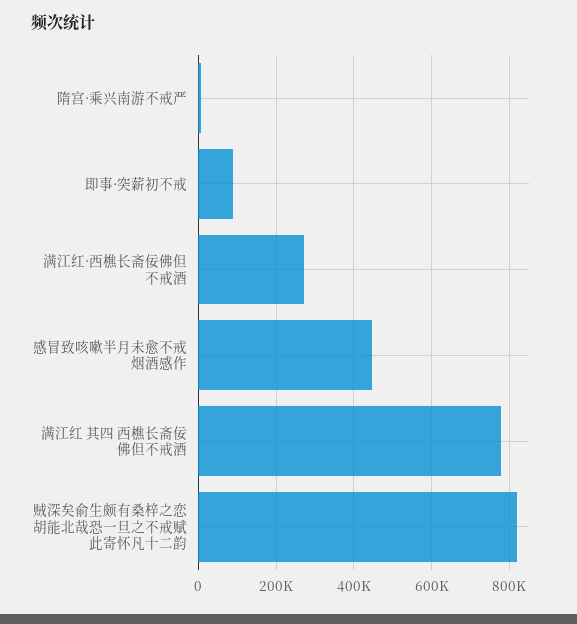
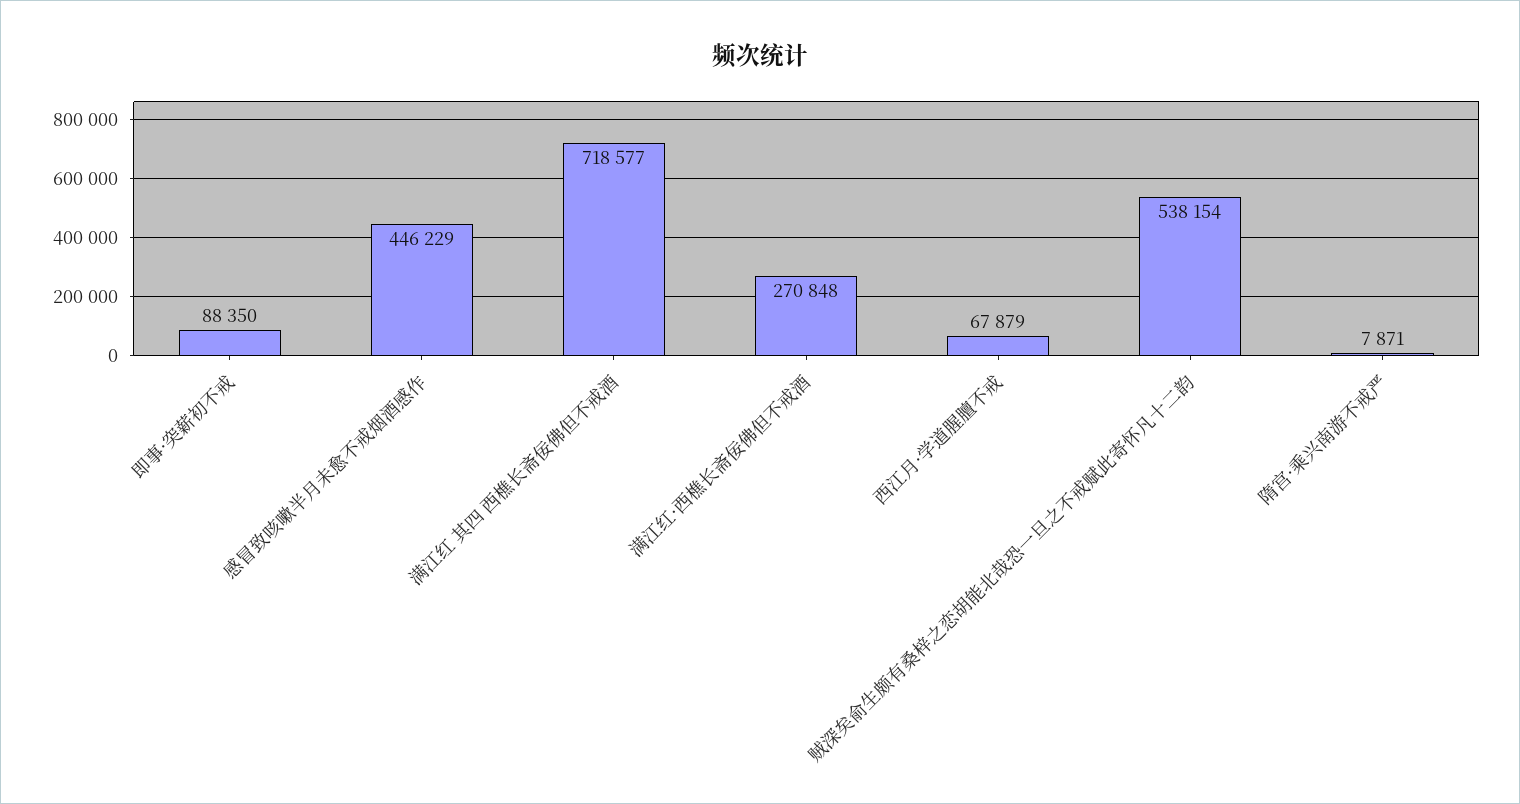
  {
    "隋宫·乘兴南游不戒严": 7871,
    "即事·突薪初不戒": 88350,
    "满江红·西樵长斋佞佛但不戒酒": 270848,
    "感冒致咳嗽半月未愈不戒烟酒感作": 446229,
-   "满江红 其四 西樵长斋佞佛但不戒酒": 780000,
+   "满江红 其四 西樵长斋佞佛但不戒酒": 718577,
-   "贼深矣俞生颇有桑梓之恋胡能北哉恐一旦之不戒赋此寄怀凡十二韵": 820000
+   "贼深矣俞生颇有桑梓之恋胡能北哉恐一旦之不戒赋此寄怀凡十二韵": 538154,
+   "西江月·学道腥膻不戒": 67879
  }

